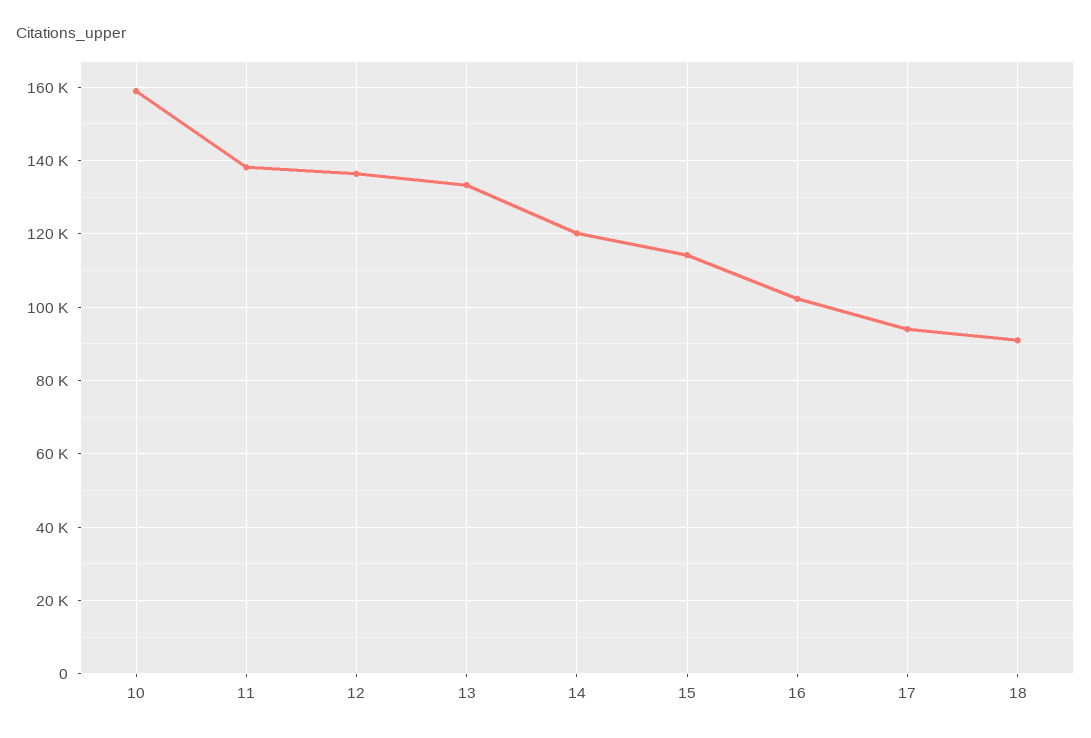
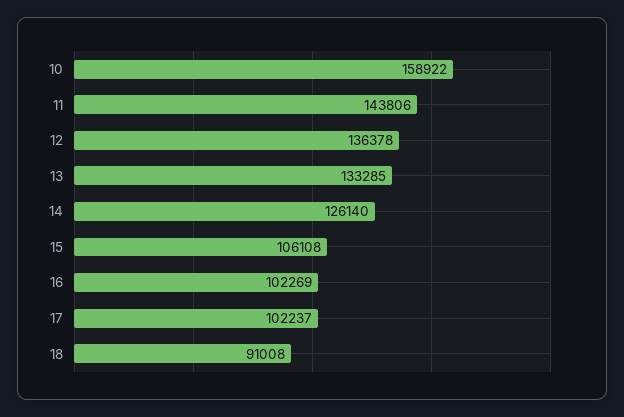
  {
    "10": 158922,
-   "11": 138000,
+   "11": 143806,
    "12": 136378,
    "13": 133285,
-   "14": 120000,
+   "14": 126140,
-   "15": 114000,
+   "15": 106108,
    "16": 102269,
-   "17": 94000,
+   "17": 102237,
    "18": 91008
  }

